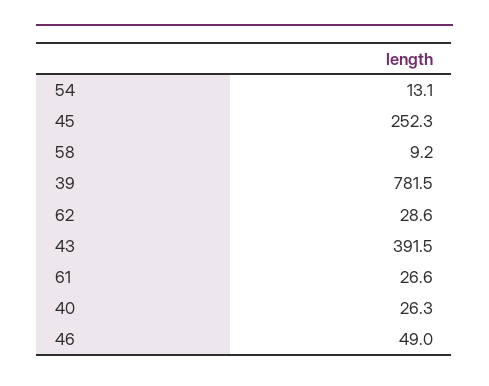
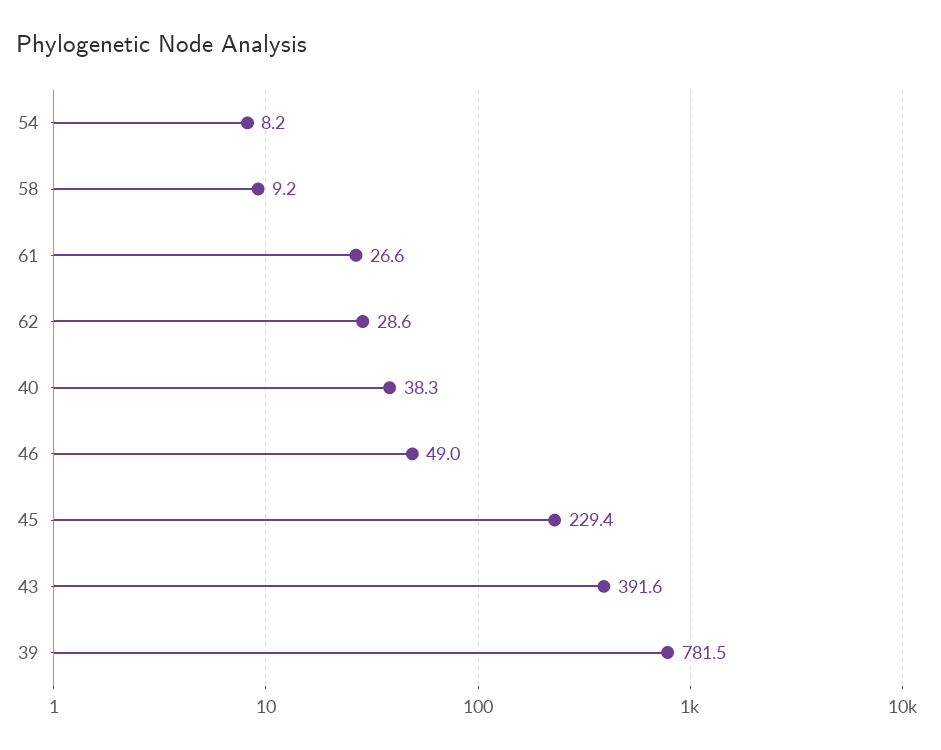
  {
-   "54": 13.1,
+   "54": 8.2,
-   "45": 252.3,
+   "45": 229.4,
    "58": 9.2,
    "39": 781.5,
    "62": 28.6,
-   "43": 391.5,
+   "43": 391.6,
    "61": 26.6,
-   "40": 26.3,
+   "40": 38.3,
    "46": 49
  }

